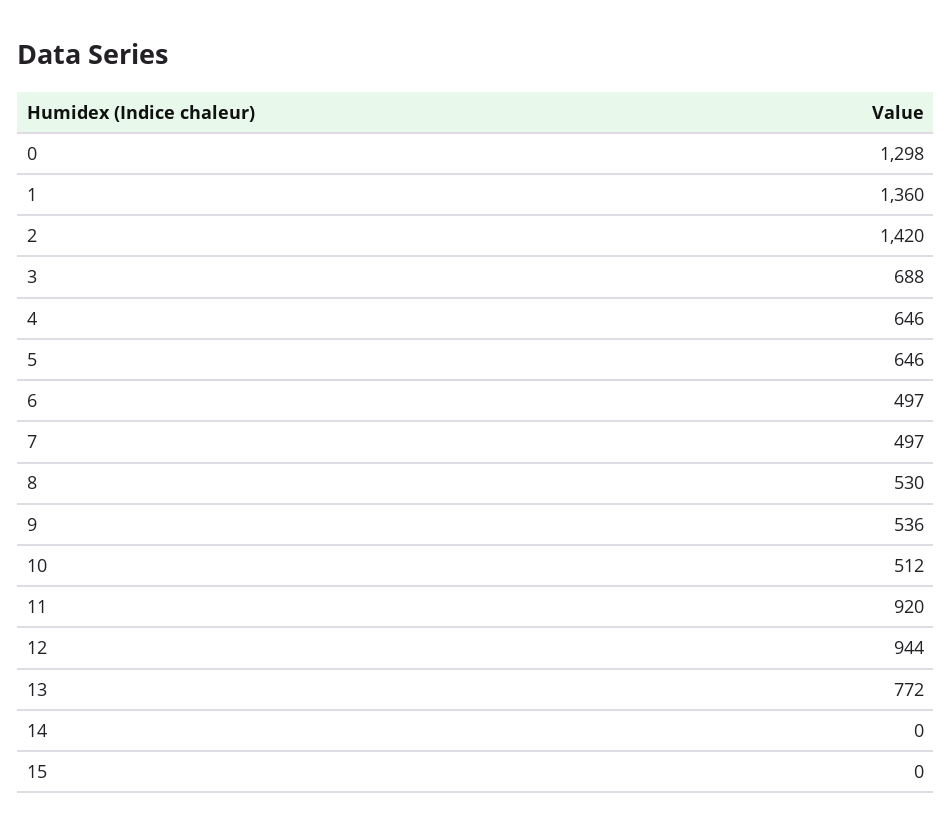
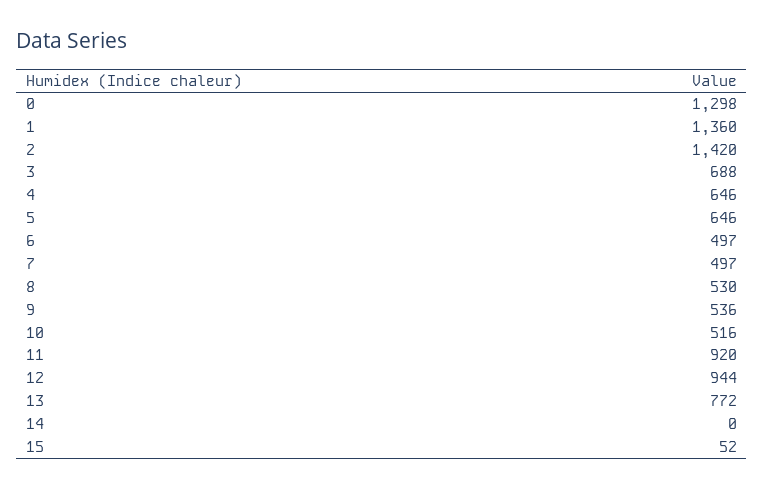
  {
    "0": 1298,
    "1": 1360,
    "2": 1420,
    "3": 688,
    "4": 646,
    "5": 646,
    "6": 497,
    "7": 497,
    "8": 530,
    "9": 536,
-   "10": 512,
+   "10": 516,
    "11": 920,
    "12": 944,
    "13": 772,
    "14": 0,
-   "15": 0
+   "15": 52
  }

